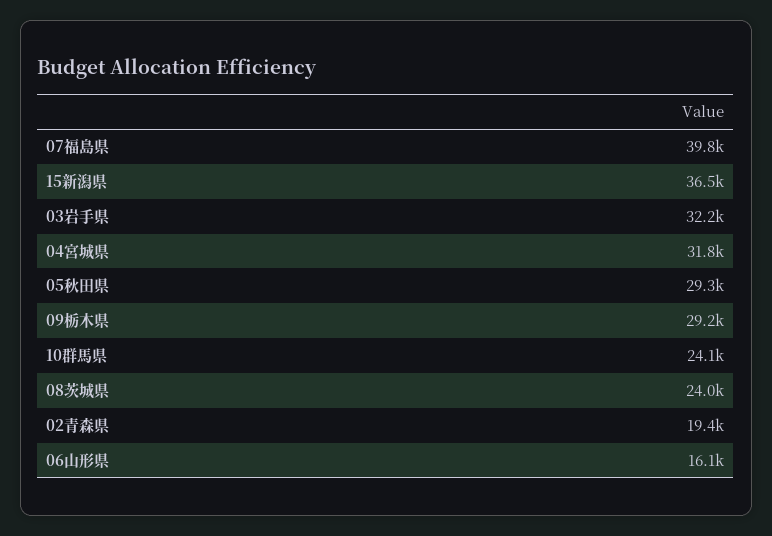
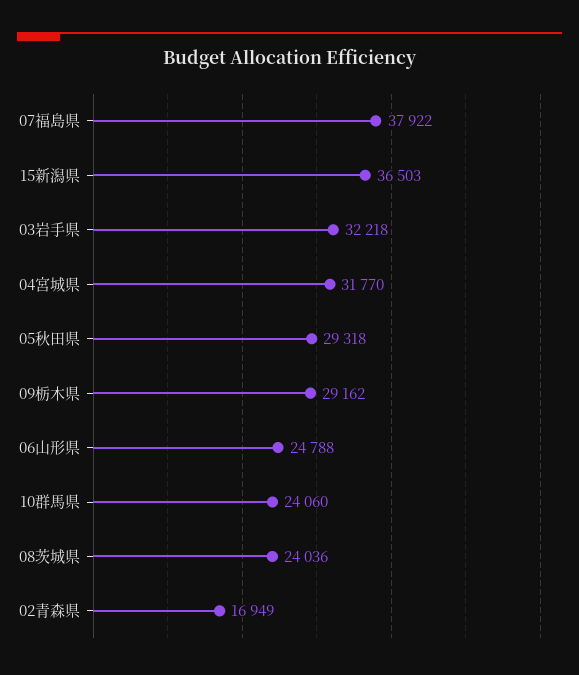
  {
-   "07福島県": 39800,
+   "07福島県": 37922,
    "15新潟県": 36503,
    "03岩手県": 32218,
    "04宮城県": 31770,
    "05秋田県": 29318,
    "09栃木県": 29162,
    "10群馬県": 24060,
    "08茨城県": 24036,
-   "02青森県": 19400,
+   "02青森県": 16949,
-   "06山形県": 16100
+   "06山形県": 24788
  }

